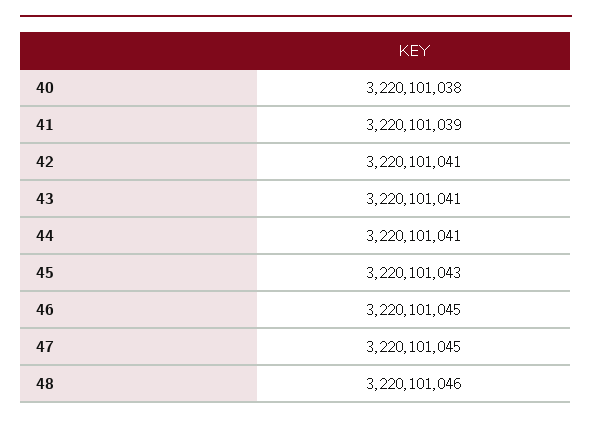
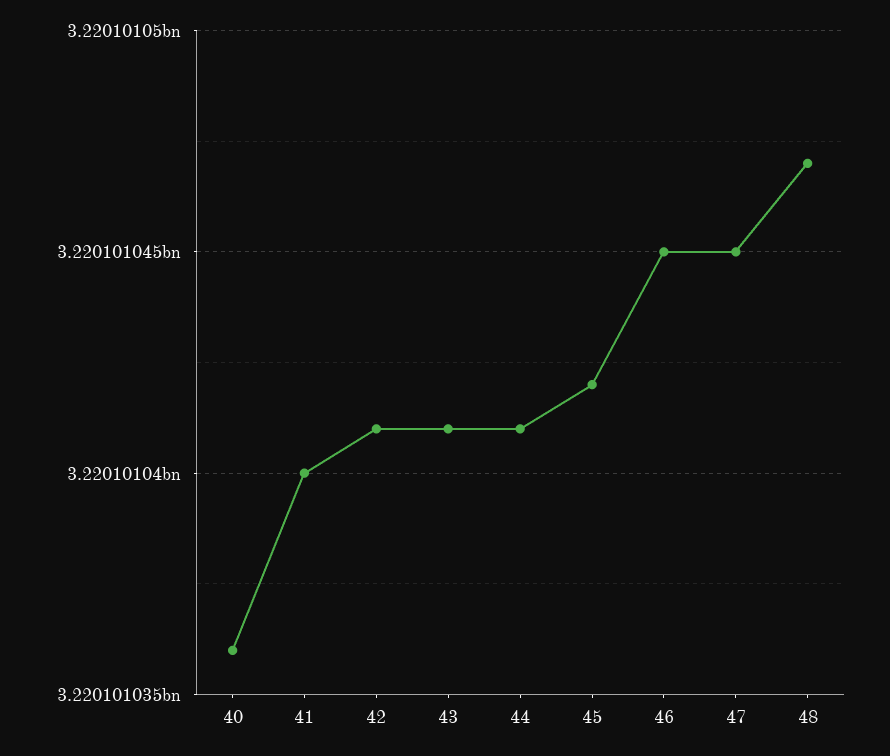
  {
-   "40": 3220101038,
+   "40": 3220101036,
-   "41": 3220101039,
+   "41": 3220101040,
    "42": 3220101041,
    "43": 3220101041,
    "44": 3220101041,
-   "45": 3220101043,
+   "45": 3220101042,
    "46": 3220101045,
    "47": 3220101045,
-   "48": 3220101046
+   "48": 3220101047
  }

